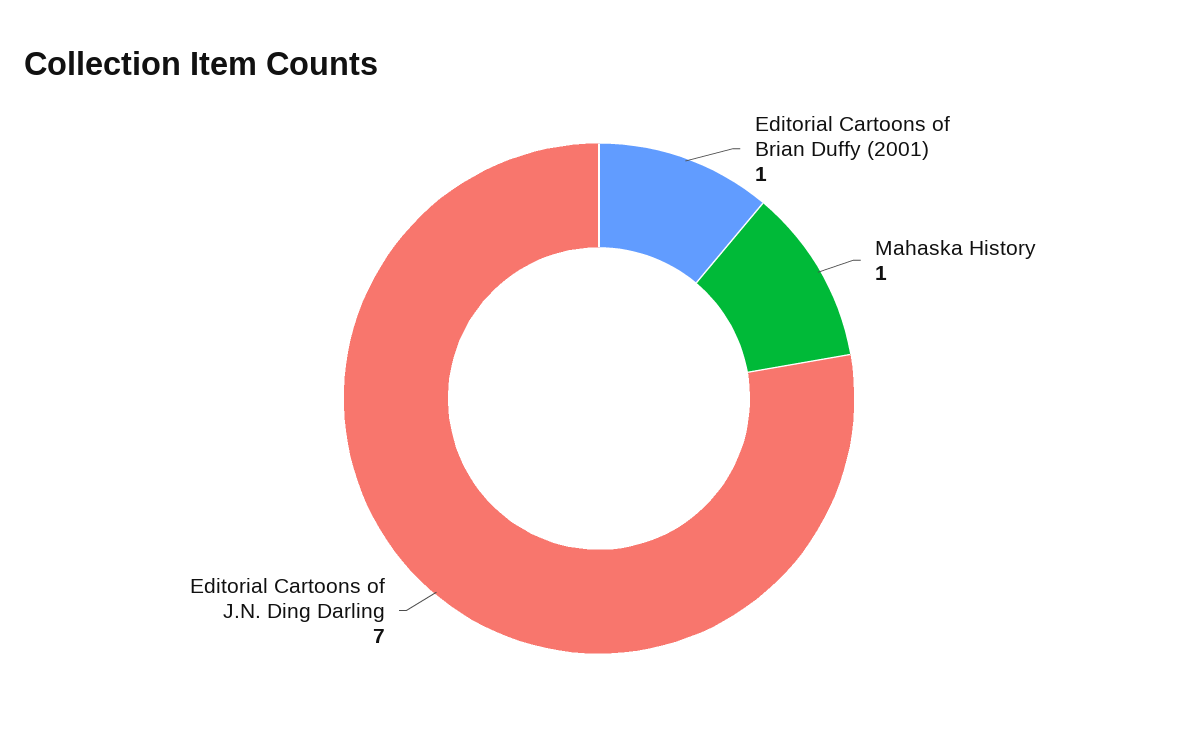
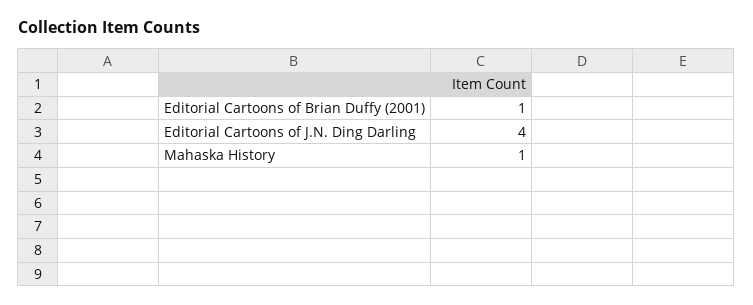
  {
    "Editorial Cartoons of Brian Duffy (2001)": 1,
    "Mahaska History": 1,
-   "Editorial Cartoons of J.N. Ding Darling": 7
+   "Editorial Cartoons of J.N. Ding Darling": 4
  }

